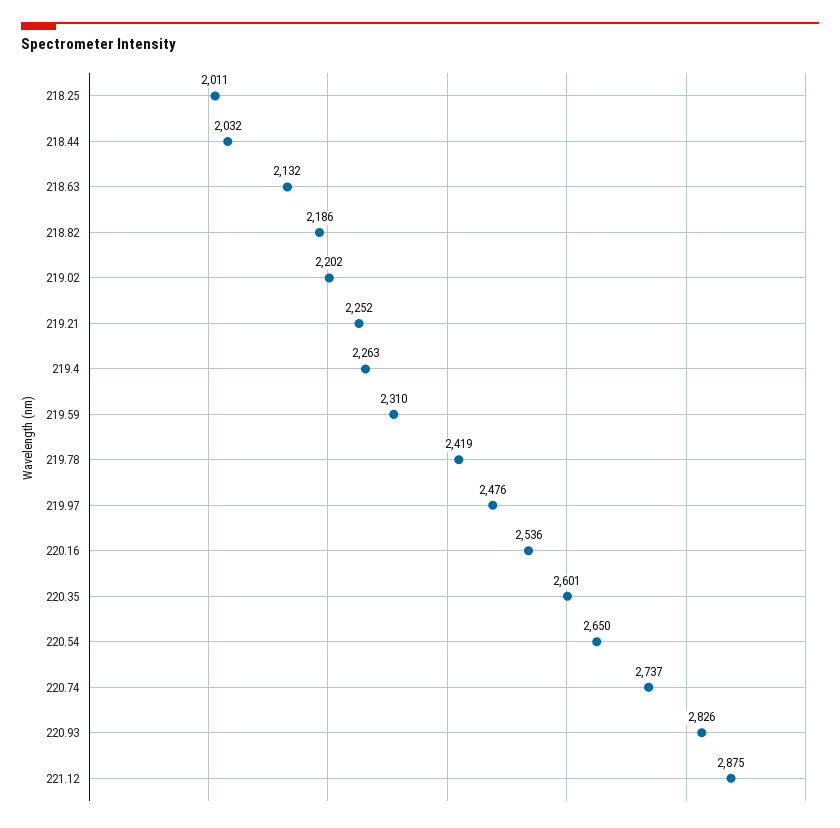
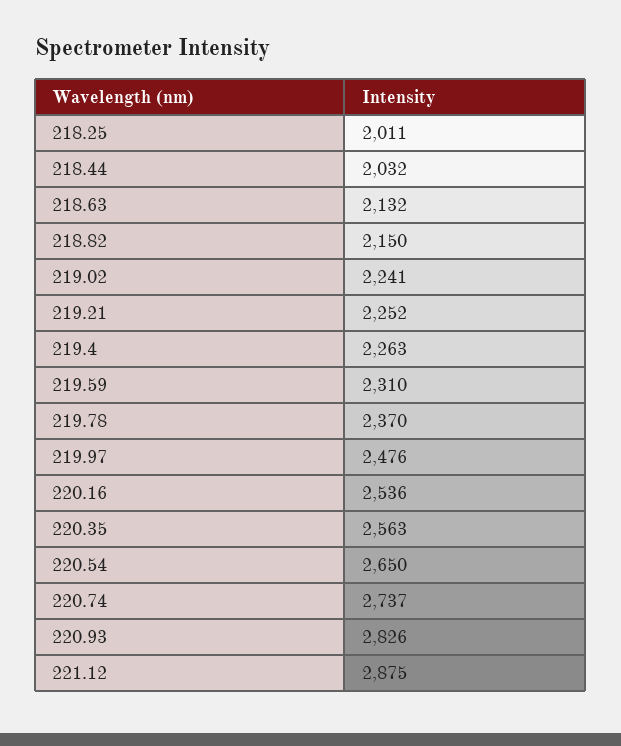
  {
    "218.25": 2011,
    "218.44": 2032,
    "218.63": 2132,
-   "218.82": 2186,
+   "218.82": 2150,
-   "219.02": 2202,
+   "219.02": 2241,
    "219.21": 2252,
    "219.4": 2263,
    "219.59": 2310,
-   "219.78": 2419,
+   "219.78": 2370,
    "219.97": 2476,
    "220.16": 2536,
-   "220.35": 2601,
+   "220.35": 2563,
    "220.54": 2650,
    "220.74": 2737,
    "220.93": 2826,
    "221.12": 2875
  }

